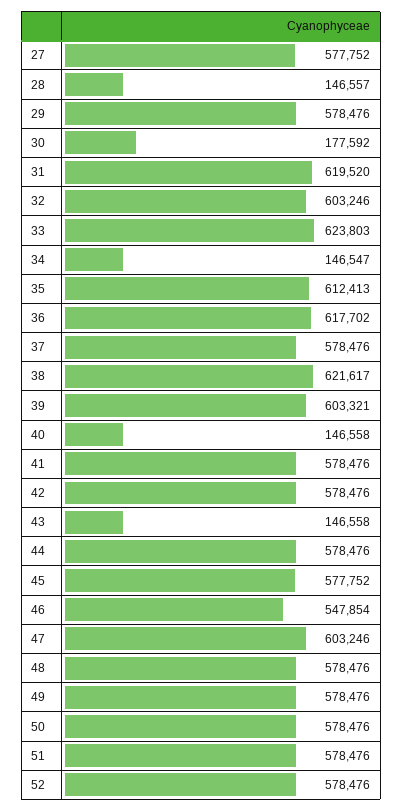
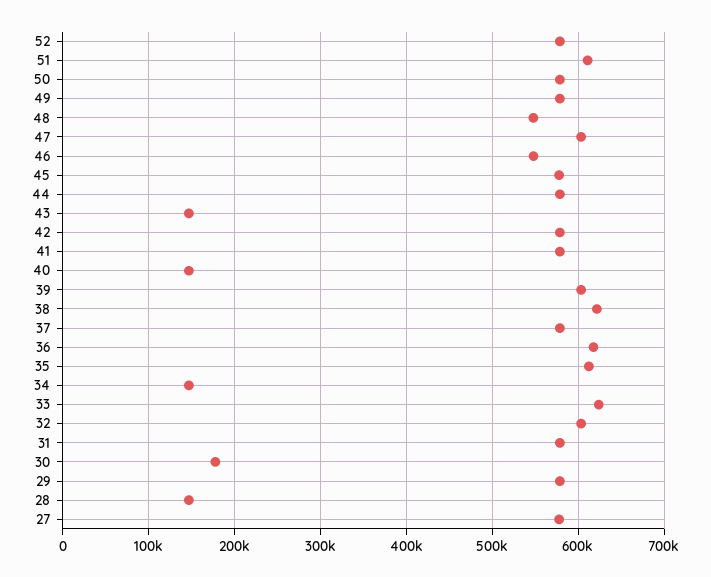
  {
    "27": 577752,
    "28": 146557,
    "29": 578476,
    "30": 177592,
-   "31": 619520,
+   "31": 580000,
    "32": 603246,
    "33": 623803,
    "34": 146547,
    "35": 612413,
    "36": 617702,
    "37": 578476,
    "38": 621617,
    "39": 603321,
    "40": 146558,
    "41": 578476,
    "42": 578476,
    "43": 146558,
    "44": 578476,
    "45": 577752,
    "46": 547854,
    "47": 603246,
-   "48": 578476,
+   "48": 550000,
    "49": 578476,
    "50": 578476,
-   "51": 578476,
+   "51": 610000,
    "52": 578476
  }

